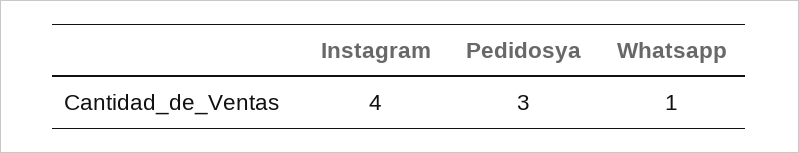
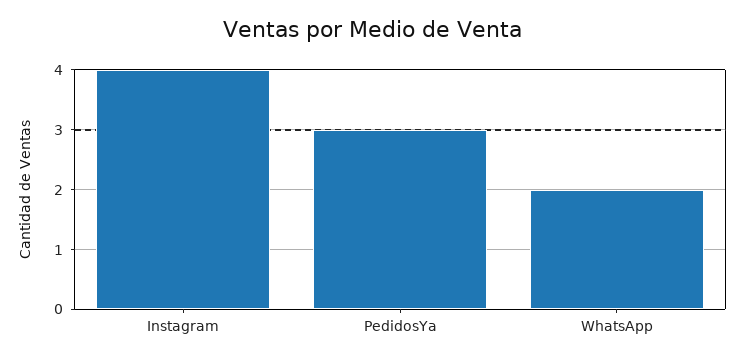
  {
    "Instagram": 4,
    "Pedidosya": 3,
-   "Whatsapp": 1
+   "Whatsapp": 2
  }

